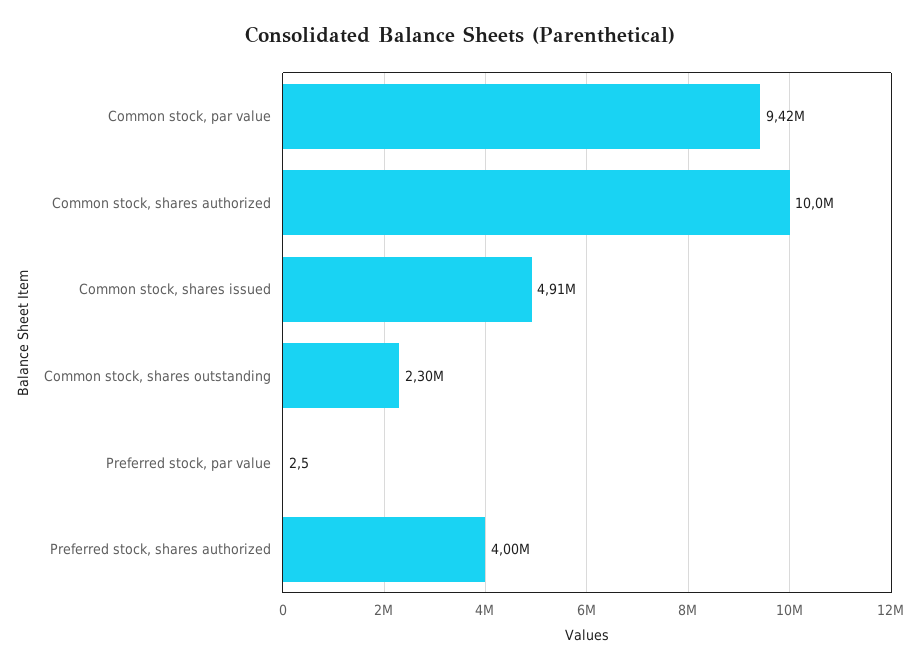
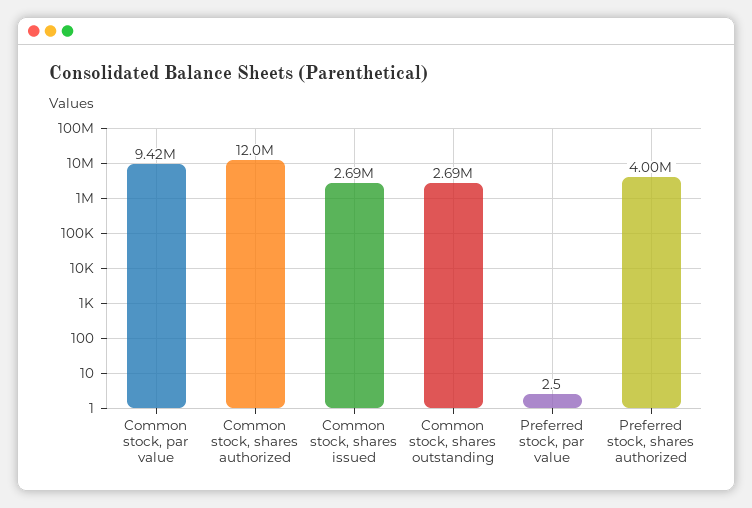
  {
    "Common stock, par value": 9420000,
-   "Common stock, shares authorized": 10000000,
+   "Common stock, shares authorized": 12000000,
-   "Common stock, shares issued": 4910000,
+   "Common stock, shares issued": 2690000,
-   "Common stock, shares outstanding": 2300000,
+   "Common stock, shares outstanding": 2690000,
    "Preferred stock, par value": 2.5,
    "Preferred stock, shares authorized": 4000000
  }

